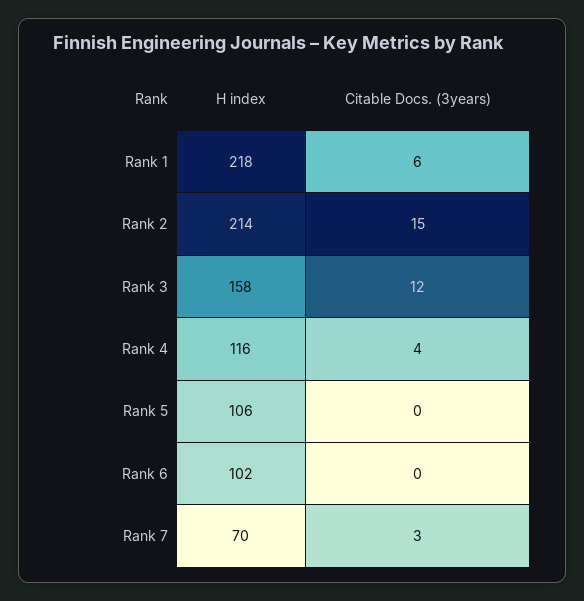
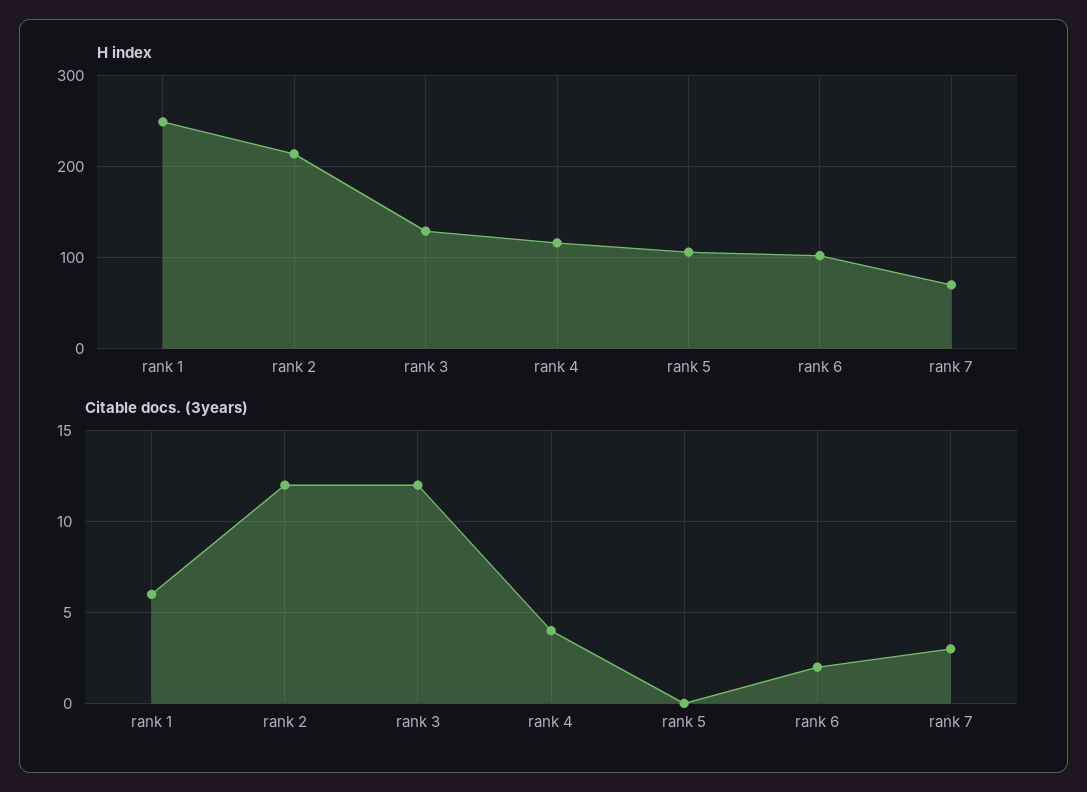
  {
    "H index": {
-     "Rank 1": 218,
+     "Rank 1": 250,
      "Rank 2": 214,
-     "Rank 3": 158,
+     "Rank 3": 130,
      "Rank 4": 116,
      "Rank 5": 106,
      "Rank 6": 102,
      "Rank 7": 70
    },
    "Citable Docs. (3years)": {
      "Rank 1": 6,
-     "Rank 2": 15,
+     "Rank 2": 12,
      "Rank 3": 12,
      "Rank 4": 4,
      "Rank 5": 0,
-     "Rank 6": 0,
+     "Rank 6": 2,
      "Rank 7": 3
    }
  }

